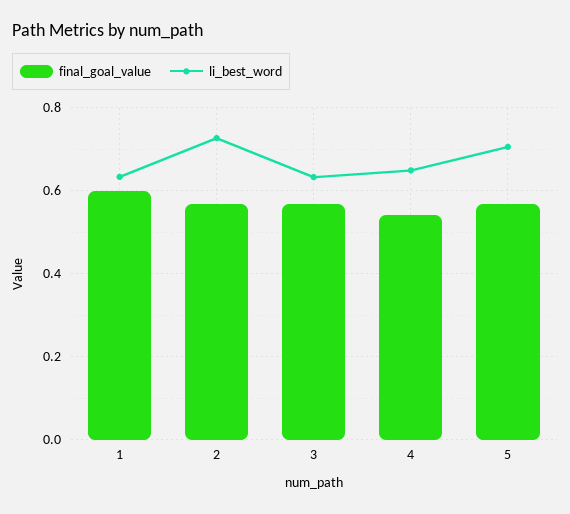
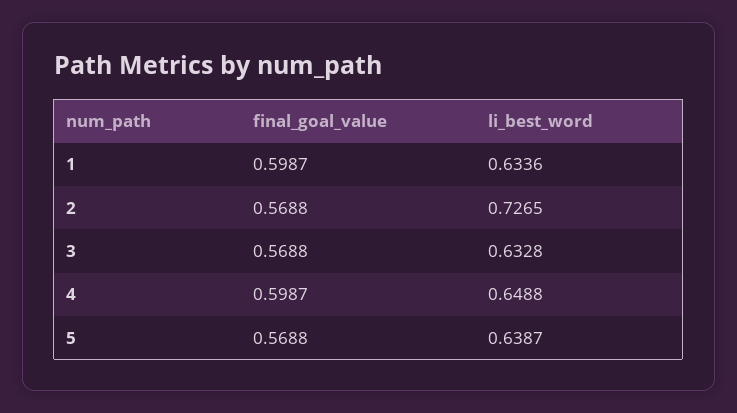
  {
    "final_goal_value": {
      "1": 0.5987,
      "2": 0.5688,
      "3": 0.5688,
-     "4": 0.54,
+     "4": 0.5987,
      "5": 0.5688
    },
    "li_best_word": {
      "1": 0.6336,
      "2": 0.7265,
      "3": 0.6328,
      "4": 0.6488,
-     "5": 0.7
+     "5": 0.6387
    }
  }

